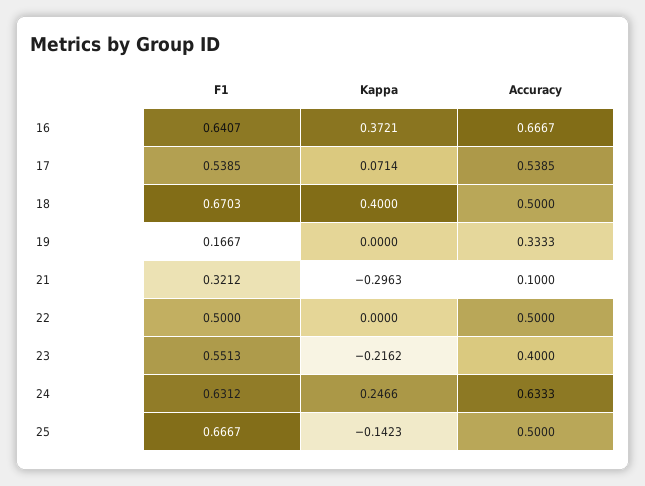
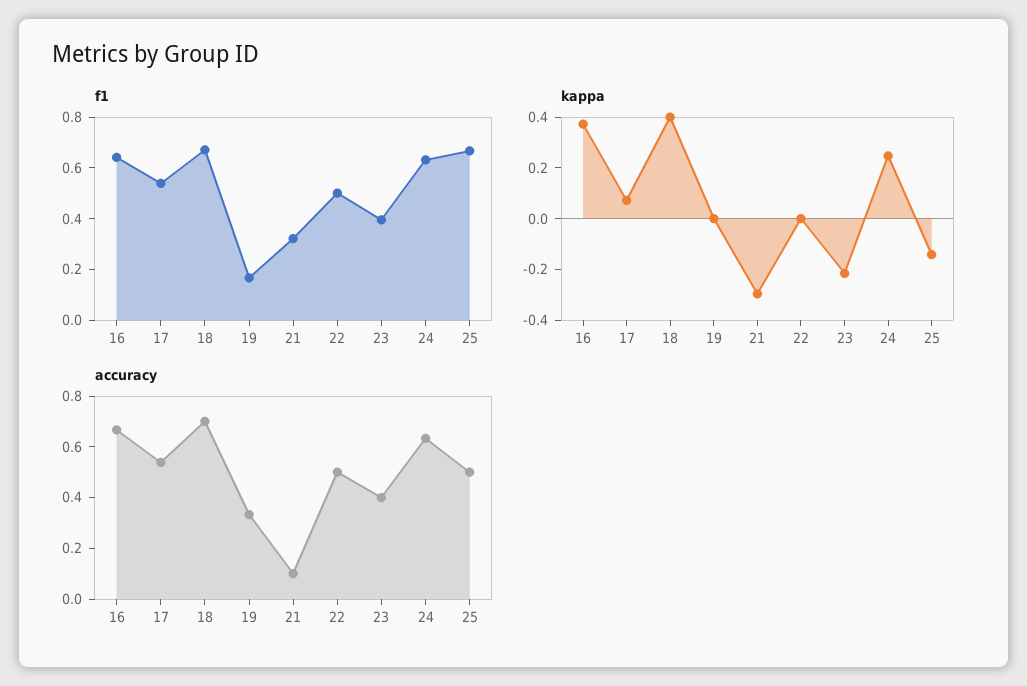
  {
    "F1": {
      "16": 0.6407,
      "17": 0.5385,
      "18": 0.6703,
      "19": 0.1667,
      "21": 0.3212,
      "22": 0.5,
-     "23": 0.5513,
+     "23": 0.4,
      "24": 0.6312,
      "25": 0.6667
    },
    "Kappa": {
      "16": 0.3721,
      "17": 0.0714,
      "18": 0.4,
      "19": 0,
      "21": -0.2963,
      "22": 0,
      "23": -0.2162,
      "24": 0.2466,
      "25": -0.1423
    },
    "Accuracy": {
      "16": 0.6667,
      "17": 0.5385,
-     "18": 0.5,
+     "18": 0.7,
      "19": 0.3333,
      "21": 0.1,
      "22": 0.5,
      "23": 0.4,
      "24": 0.6333,
      "25": 0.5
    }
  }

